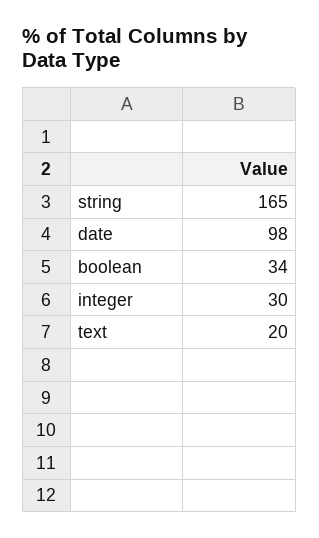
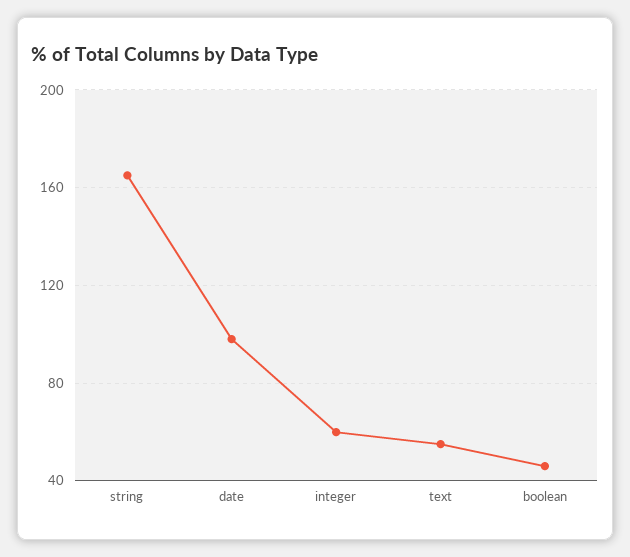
  {
    "string": 165,
    "date": 98,
-   "boolean": 34,
+   "boolean": 45,
-   "integer": 30,
+   "integer": 60,
-   "text": 20
+   "text": 55
  }

